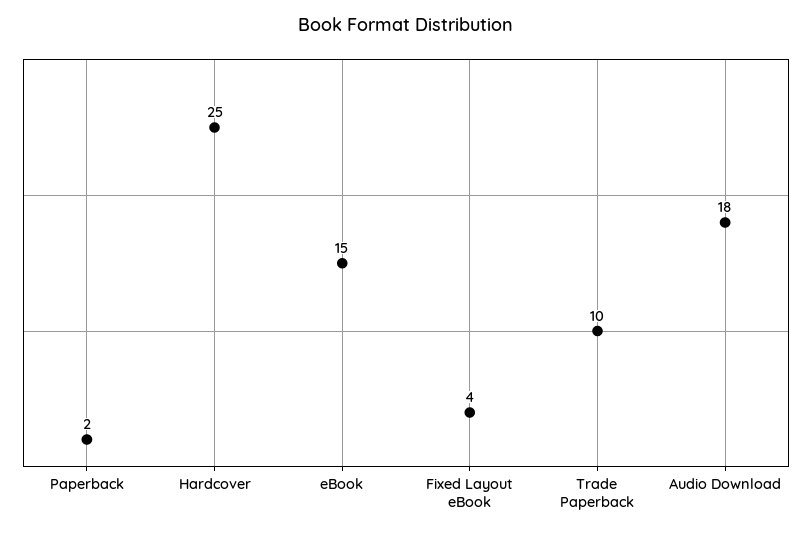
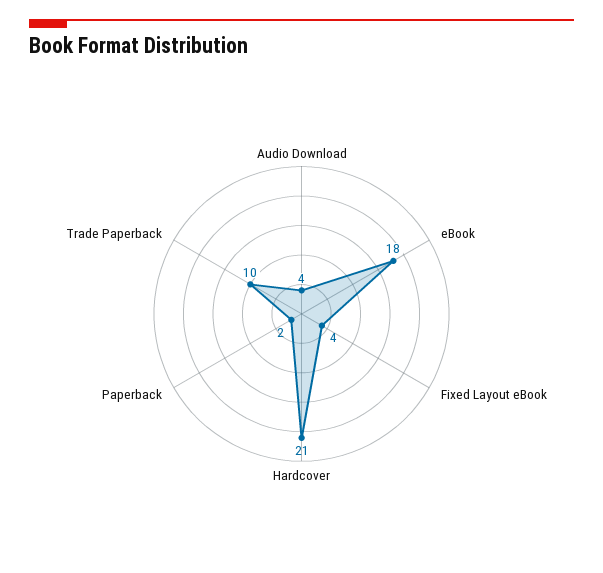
  {
    "Paperback": 2,
-   "Hardcover": 25,
+   "Hardcover": 21,
-   "eBook": 15,
+   "eBook": 18,
    "Fixed Layout eBook": 4,
    "Trade Paperback": 10,
-   "Audio Download": 18
+   "Audio Download": 4
  }

